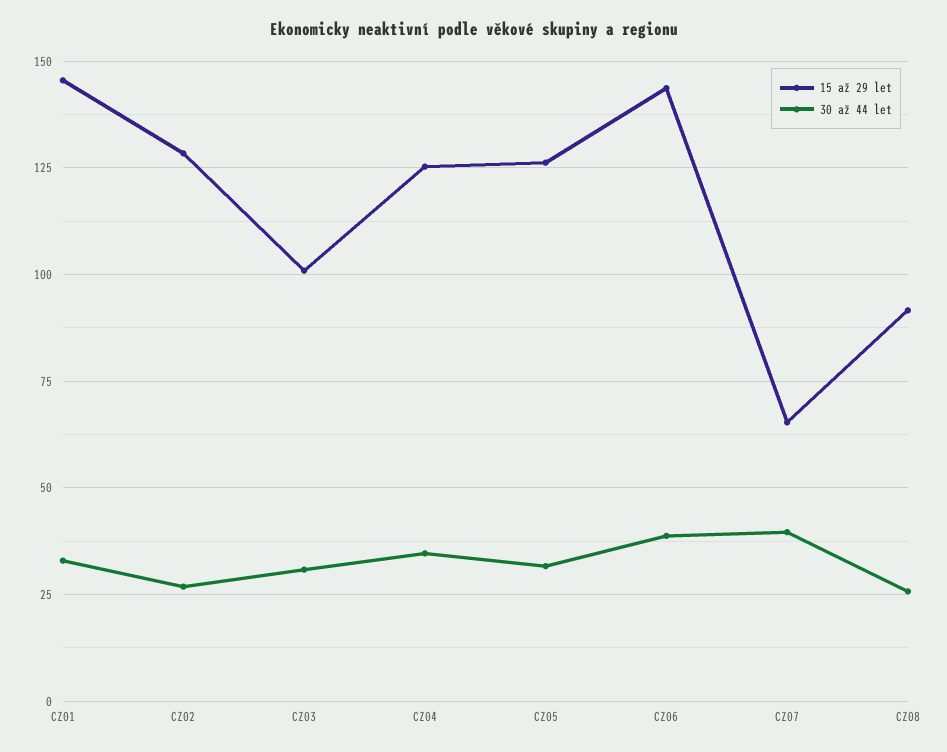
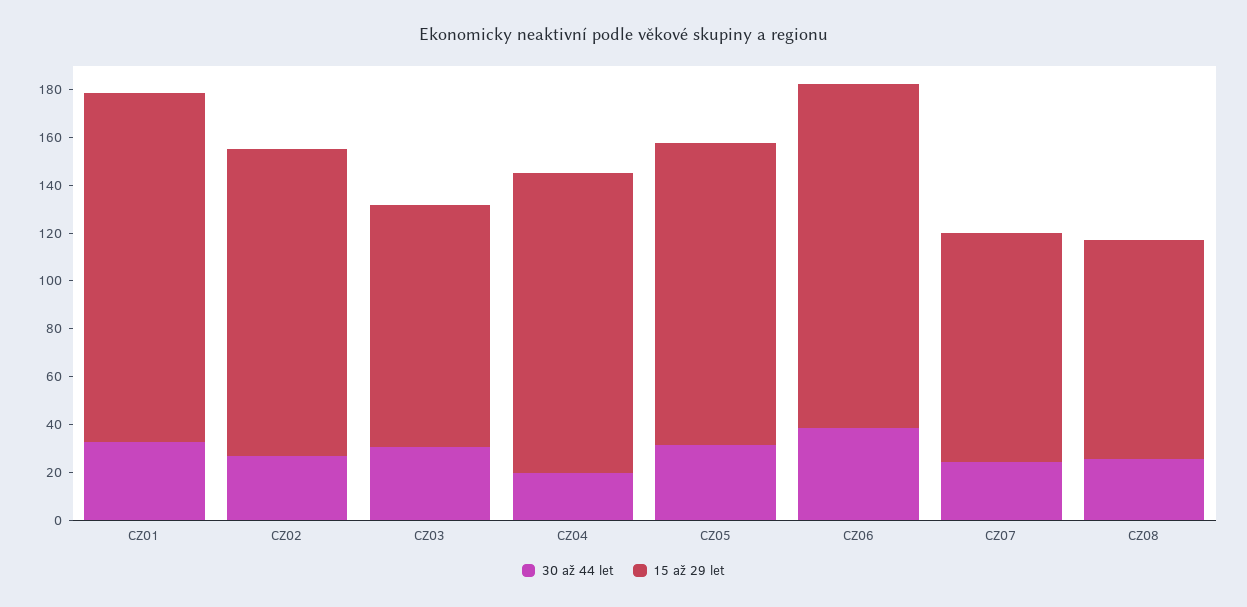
  {
    "15 až 29 let": {
      "CZ01": 145,
      "CZ02": 127.5,
      "CZ03": 100,
      "CZ04": 125,
      "CZ05": 125,
      "CZ06": 142.5,
-     "CZ07": 65,
+     "CZ07": 95,
      "CZ08": 92.5
    },
    "30 až 44 let": {
      "CZ01": 32.5,
      "CZ02": 27.5,
      "CZ03": 30,
-     "CZ04": 35,
+     "CZ04": 20,
      "CZ05": 32.5,
      "CZ06": 37.5,
-     "CZ07": 40,
+     "CZ07": 25,
      "CZ08": 25
    }
  }

